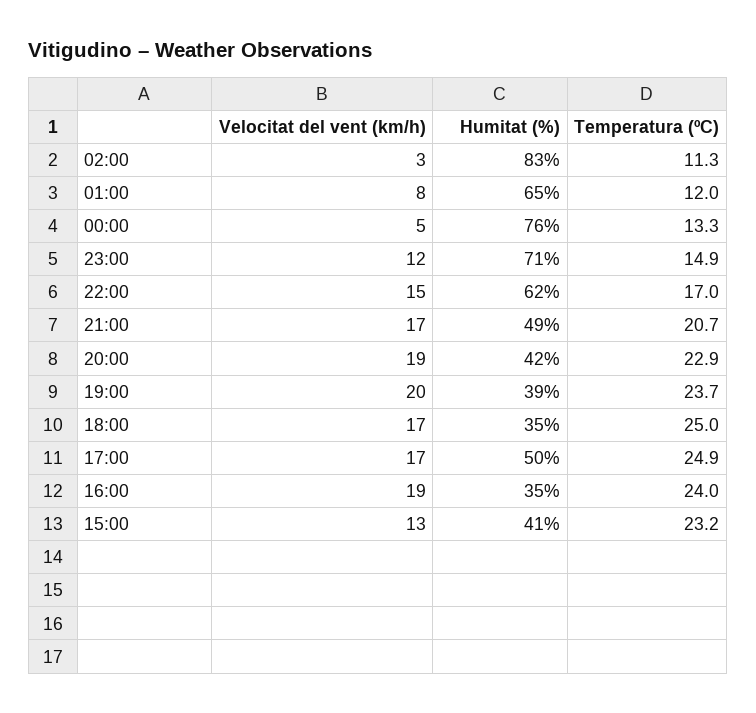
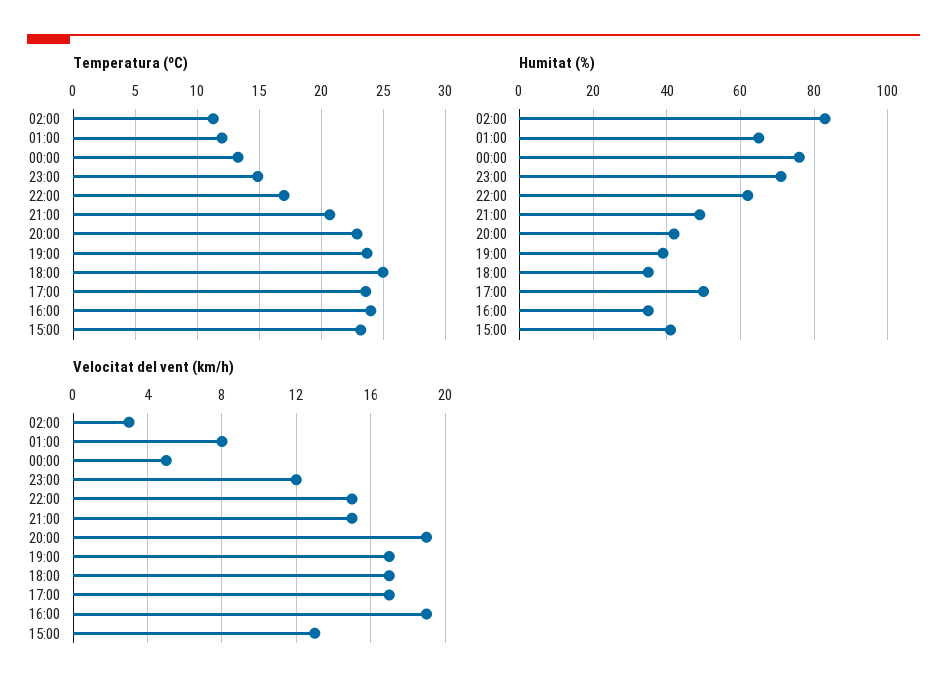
  {
    "Velocitat del vent (km/h)": {
      "02:00": 3,
      "01:00": 8,
      "00:00": 5,
      "23:00": 12,
      "22:00": 15,
-     "21:00": 17,
+     "21:00": 15,
      "20:00": 19,
-     "19:00": 20,
+     "19:00": 17,
      "18:00": 17,
      "17:00": 17,
      "16:00": 19,
      "15:00": 13
    },
    "Humitat (%)": {
      "02:00": 83,
      "01:00": 65,
      "00:00": 76,
      "23:00": 71,
      "22:00": 62,
      "21:00": 49,
      "20:00": 42,
      "19:00": 39,
      "18:00": 35,
      "17:00": 50,
      "16:00": 35,
      "15:00": 41
    },
    "Temperatura (ºC)": {
      "02:00": 11.3,
      "01:00": 12,
      "00:00": 13.3,
      "23:00": 14.9,
      "22:00": 17,
      "21:00": 20.7,
      "20:00": 22.9,
      "19:00": 23.7,
      "18:00": 25,
-     "17:00": 24.9,
+     "17:00": 23.5,
      "16:00": 24,
      "15:00": 23.2
    }
  }

